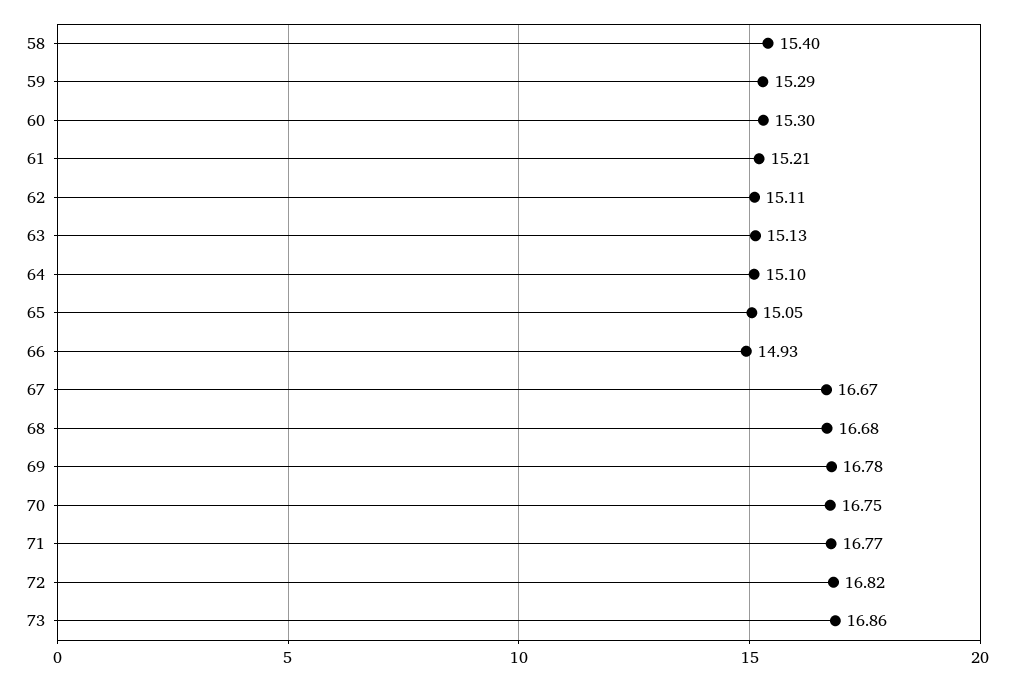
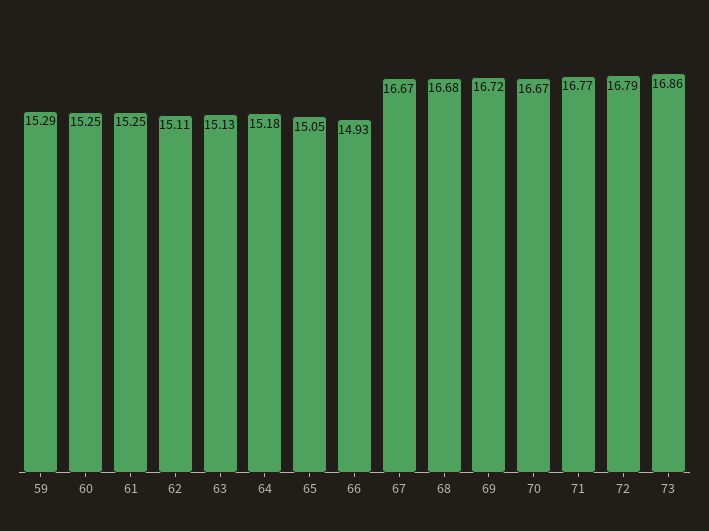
  {
-   "58": 15.4,
    "59": 15.29,
-   "60": 15.3,
+   "60": 15.25,
-   "61": 15.21,
+   "61": 15.25,
    "62": 15.11,
    "63": 15.13,
-   "64": 15.1,
+   "64": 15.18,
    "65": 15.05,
    "66": 14.93,
    "67": 16.67,
    "68": 16.68,
-   "69": 16.78,
+   "69": 16.72,
-   "70": 16.75,
+   "70": 16.67,
    "71": 16.77,
-   "72": 16.82,
+   "72": 16.79,
    "73": 16.86
  }

